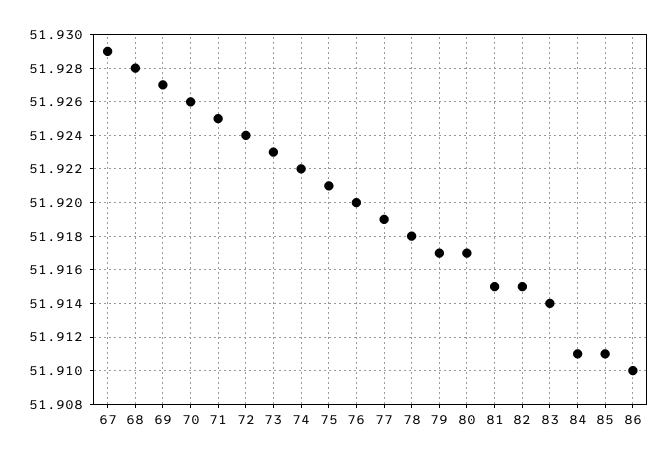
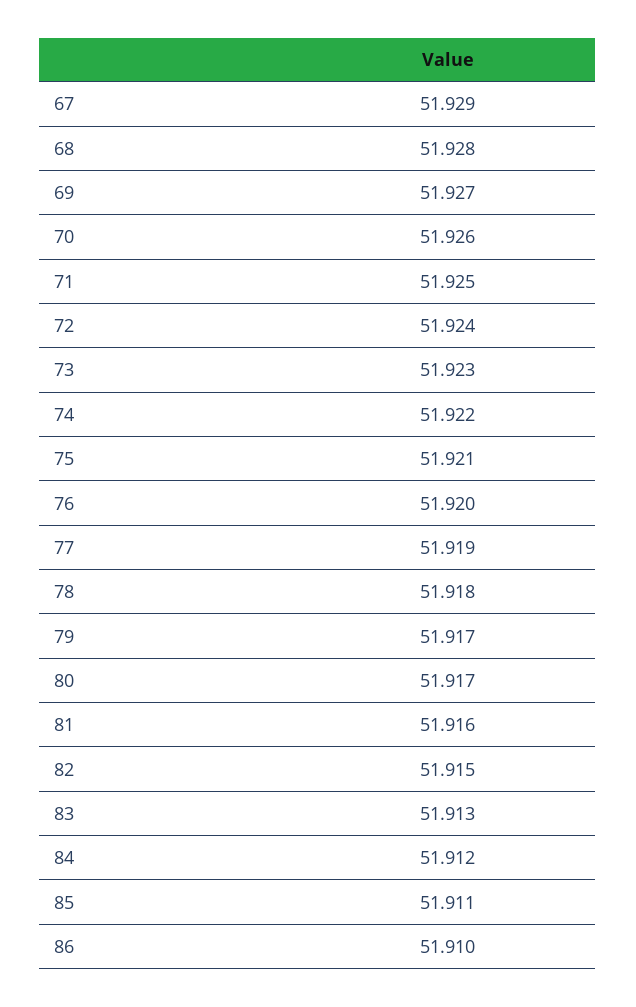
  {
    "67": 51.929,
    "68": 51.928,
    "69": 51.927,
    "70": 51.926,
    "71": 51.925,
    "72": 51.924,
    "73": 51.923,
    "74": 51.922,
    "75": 51.921,
    "76": 51.92,
    "77": 51.919,
    "78": 51.918,
    "79": 51.917,
    "80": 51.917,
-   "81": 51.915,
+   "81": 51.916,
    "82": 51.915,
-   "83": 51.914,
+   "83": 51.913,
-   "84": 51.911,
+   "84": 51.912,
    "85": 51.911,
    "86": 51.91
  }

